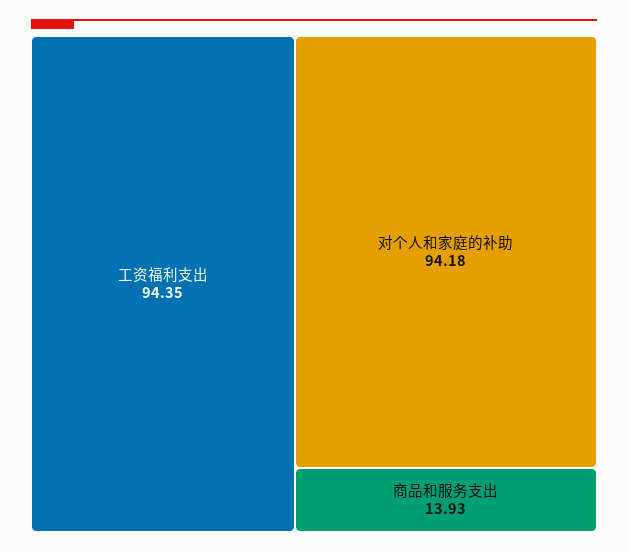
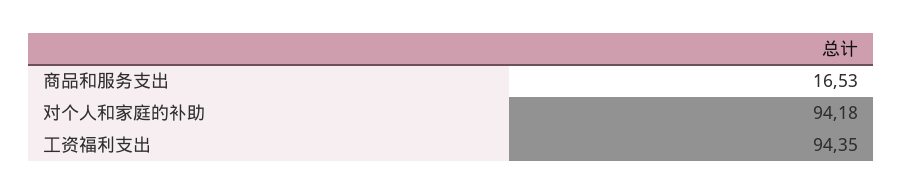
  {
    "工资福利支出": 94.35,
    "对个人和家庭的补助": 94.18,
-   "商品和服务支出": 13.93
+   "商品和服务支出": 16.53
  }

